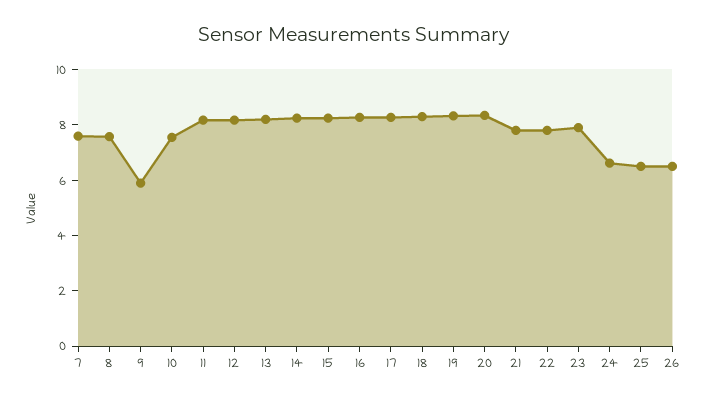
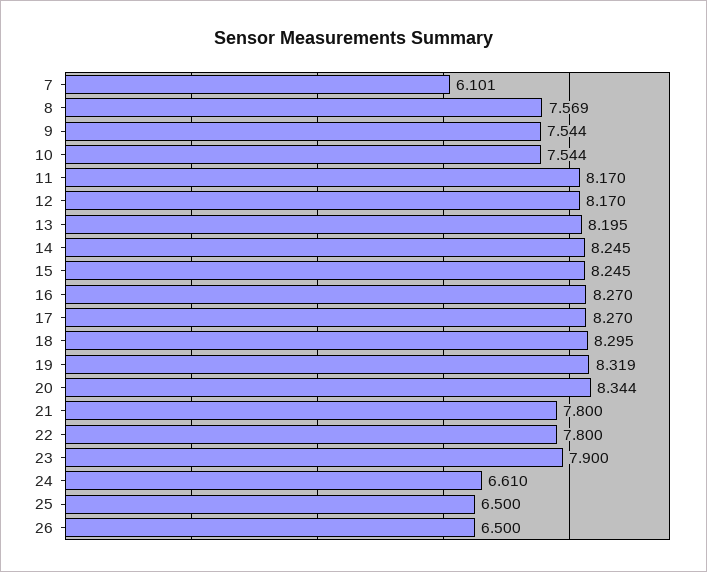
  {
-   "7": 7.5,
+   "7": 6.101,
    "8": 7.569,
-   "9": 6,
+   "9": 7.544,
    "10": 7.544,
    "11": 8.17,
    "12": 8.17,
    "13": 8.195,
    "14": 8.245,
    "15": 8.245,
    "16": 8.27,
    "17": 8.27,
    "18": 8.295,
    "19": 8.319,
    "20": 8.344,
    "21": 7.8,
    "22": 7.8,
    "23": 7.9,
    "24": 6.61,
    "25": 6.5,
    "26": 6.5
  }

